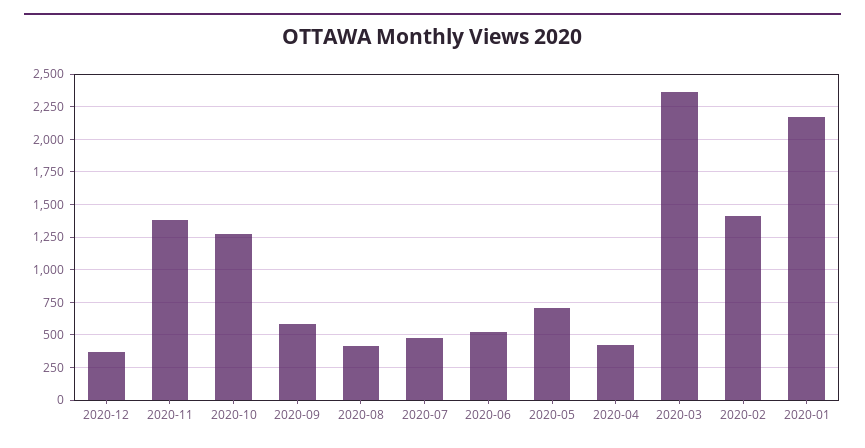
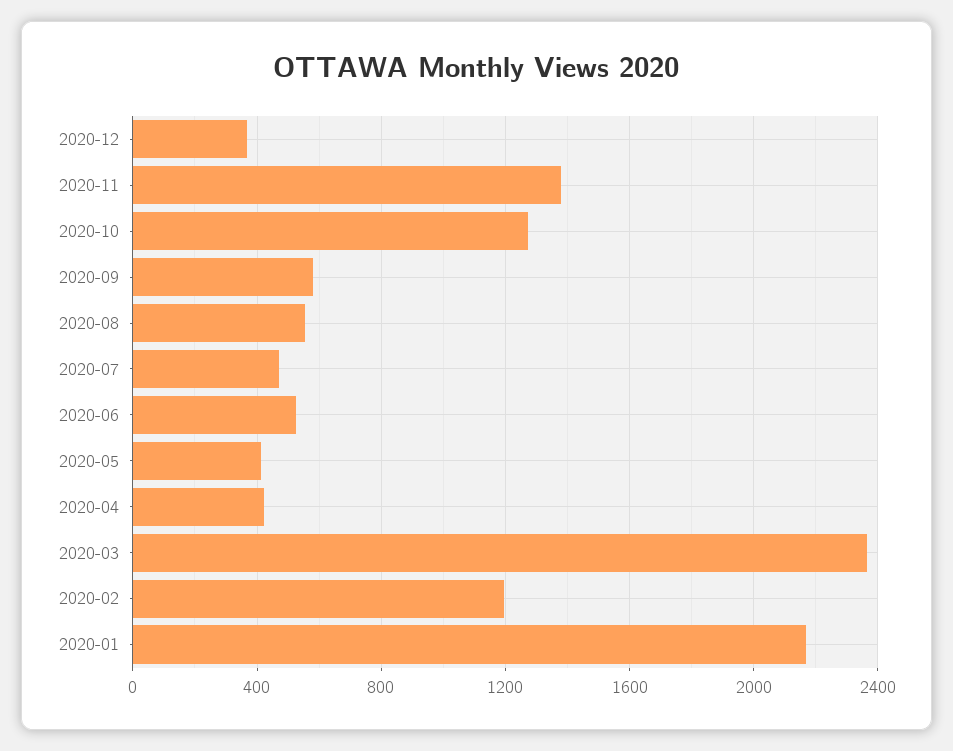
  {
    "2020-12": 350,
    "2020-11": 1400,
    "2020-10": 1250,
    "2020-09": 600,
-   "2020-08": 400,
+   "2020-08": 550,
    "2020-07": 450,
    "2020-06": 550,
-   "2020-05": 700,
+   "2020-05": 400,
    "2020-04": 400,
    "2020-03": 2350,
-   "2020-02": 1400,
+   "2020-02": 1200,
    "2020-01": 2150
  }

